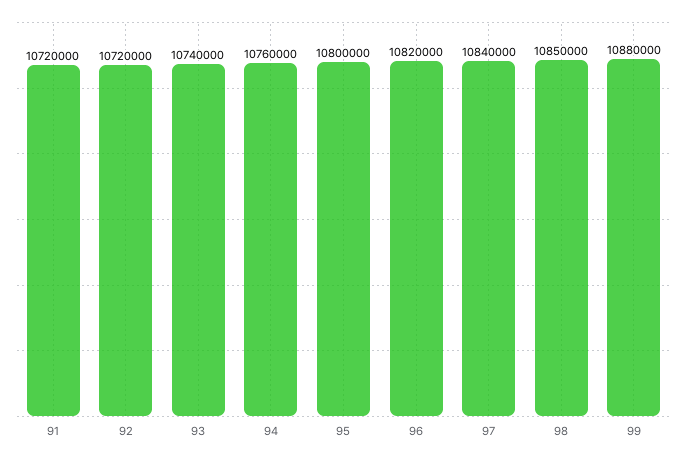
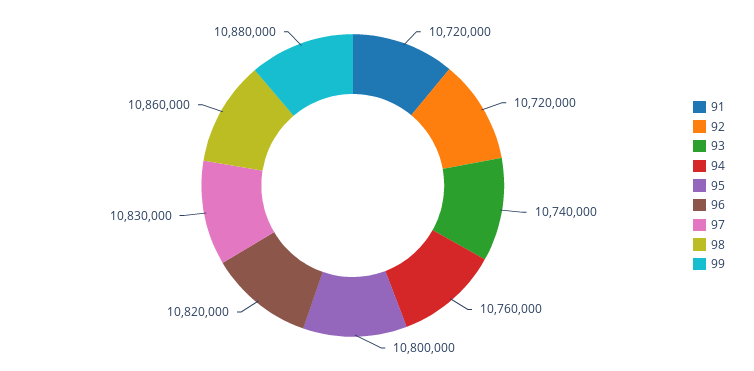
  {
    "91": 10720000,
    "92": 10720000,
    "93": 10740000,
    "94": 10760000,
    "95": 10800000,
    "96": 10820000,
-   "97": 10840000,
+   "97": 10830000,
-   "98": 10850000,
+   "98": 10860000,
    "99": 10880000
  }

